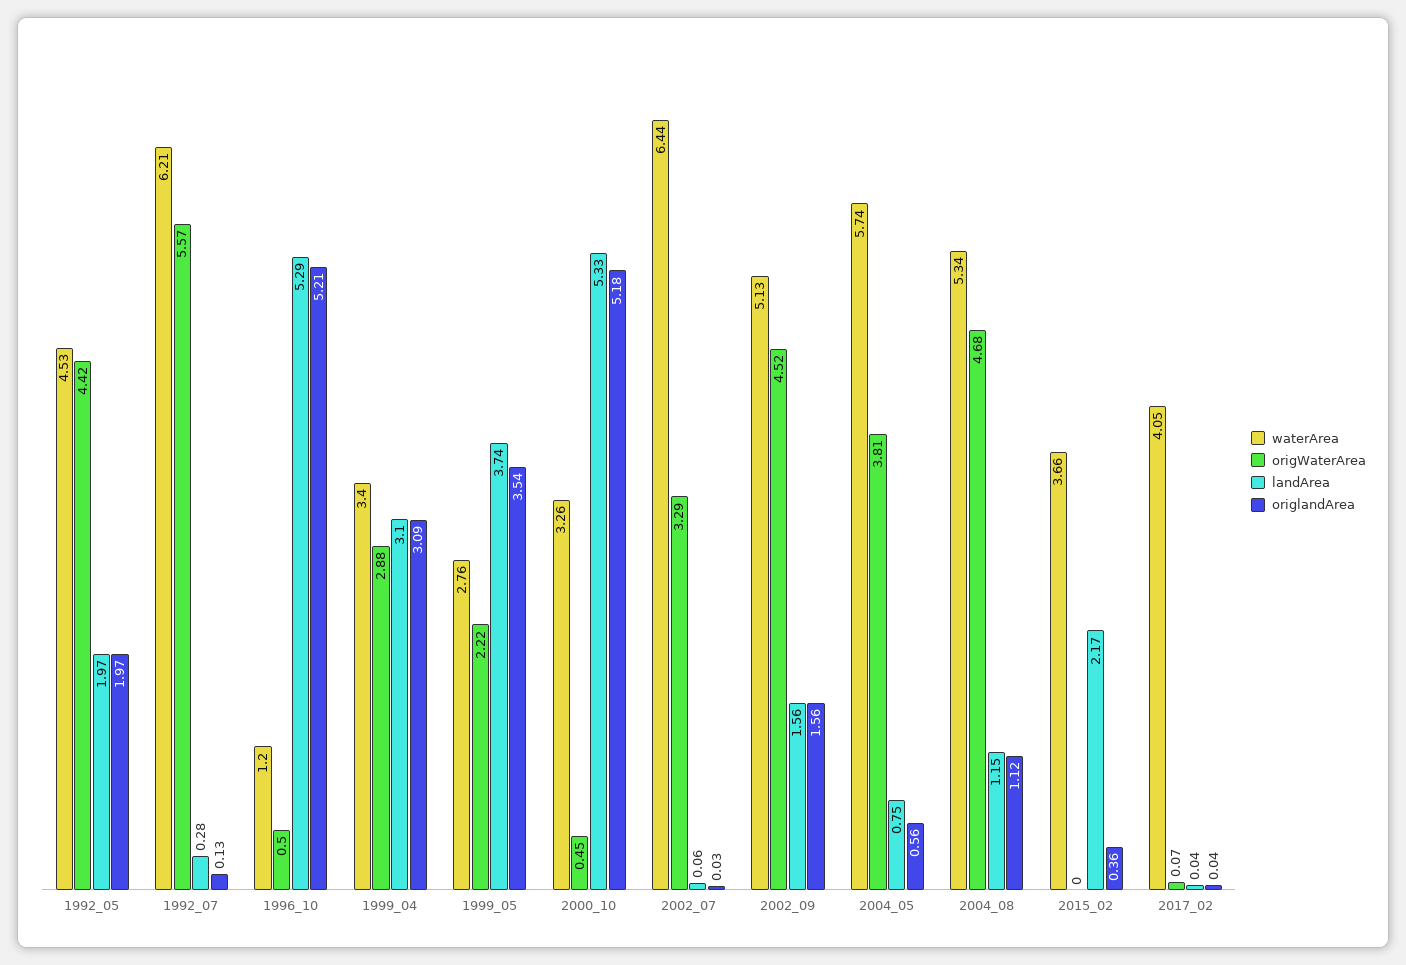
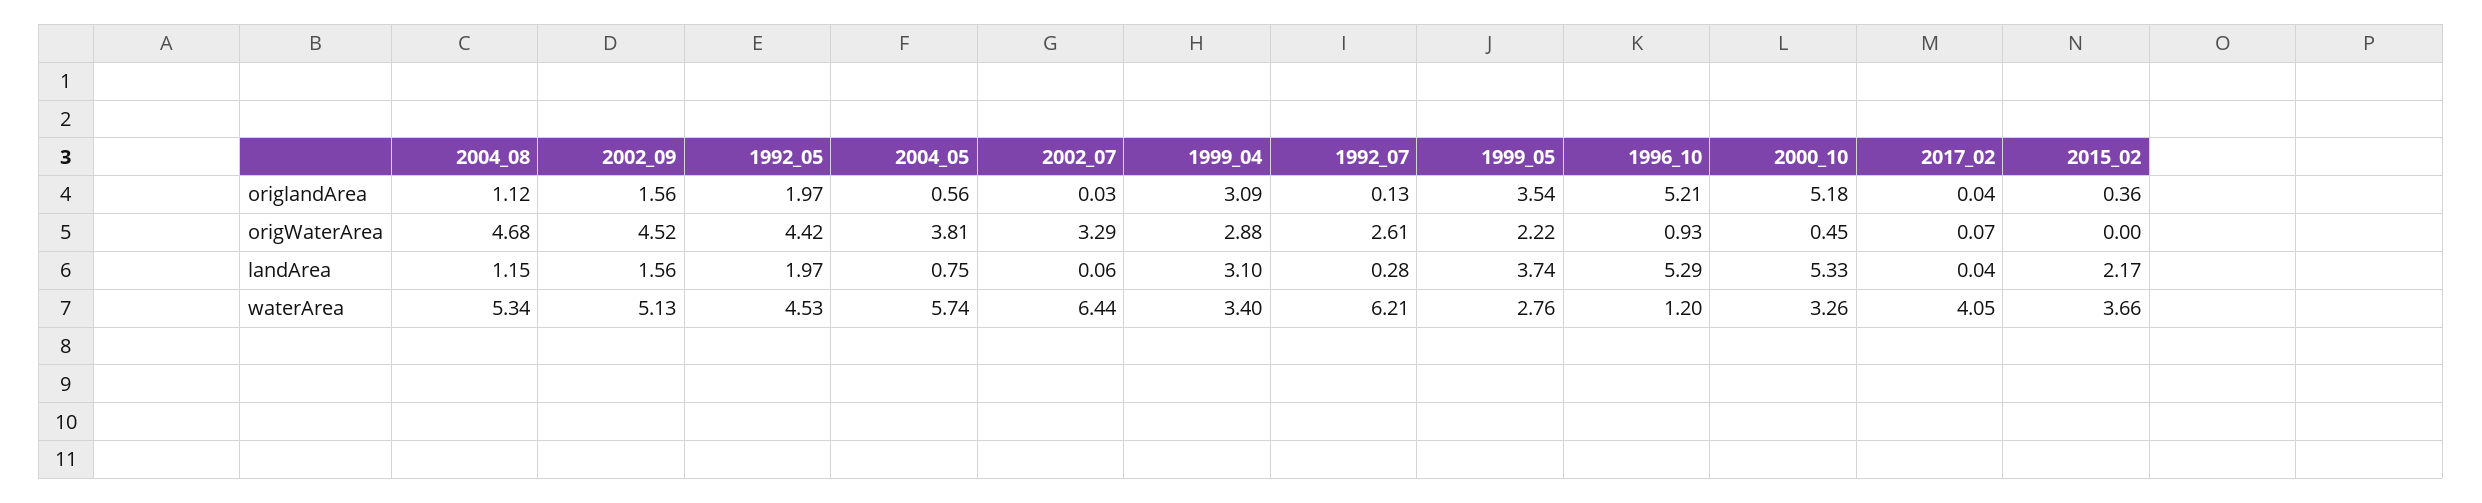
  {
    "waterArea": {
      "1992_05": 4.53,
      "1992_07": 6.21,
      "1996_10": 1.2,
      "1999_04": 3.4,
      "1999_05": 2.76,
      "2000_10": 3.26,
      "2002_07": 6.44,
      "2002_09": 5.13,
      "2004_05": 5.74,
      "2004_08": 5.34,
      "2015_02": 3.66,
      "2017_02": 4.05
    },
    "origWaterArea": {
      "1992_05": 4.42,
-     "1992_07": 5.57,
+     "1992_07": 2.61,
-     "1996_10": 0.5,
+     "1996_10": 0.93,
      "1999_04": 2.88,
      "1999_05": 2.22,
      "2000_10": 0.45,
      "2002_07": 3.29,
      "2002_09": 4.52,
      "2004_05": 3.81,
      "2004_08": 4.68,
      "2015_02": 0,
      "2017_02": 0.07
    },
    "landArea": {
      "1992_05": 1.97,
      "1992_07": 0.28,
      "1996_10": 5.29,
      "1999_04": 3.1,
      "1999_05": 3.74,
      "2000_10": 5.33,
      "2002_07": 0.06,
      "2002_09": 1.56,
      "2004_05": 0.75,
      "2004_08": 1.15,
      "2015_02": 2.17,
      "2017_02": 0.04
    },
    "origlandArea": {
      "1992_05": 1.97,
      "1992_07": 0.13,
      "1996_10": 5.21,
      "1999_04": 3.09,
      "1999_05": 3.54,
      "2000_10": 5.18,
      "2002_07": 0.03,
      "2002_09": 1.56,
      "2004_05": 0.56,
      "2004_08": 1.12,
      "2015_02": 0.36,
      "2017_02": 0.04
    }
  }

